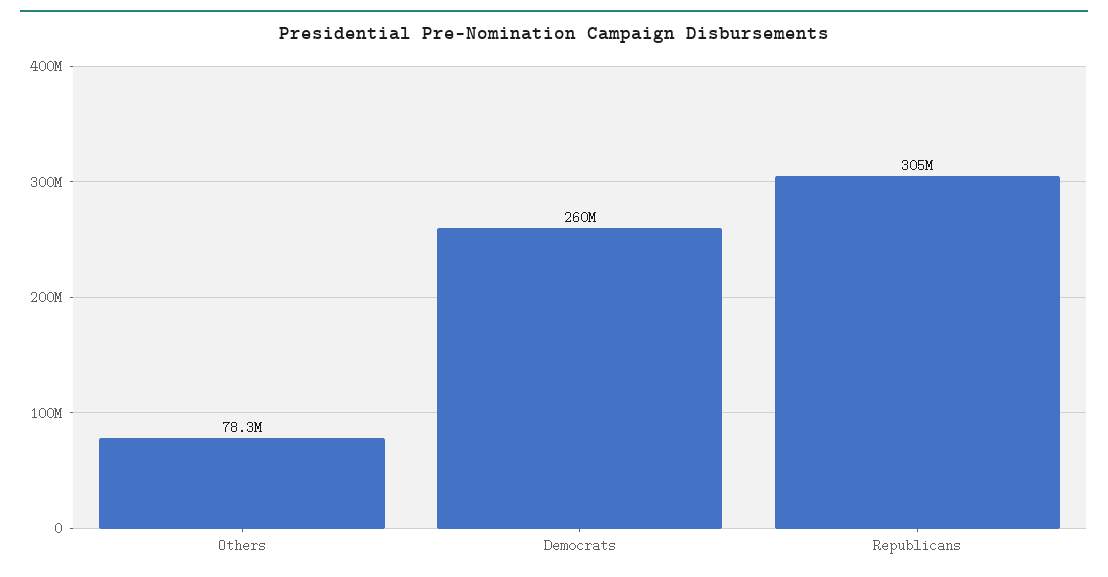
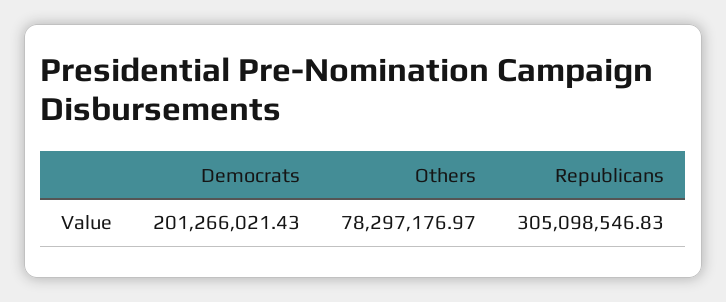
  {
    "Others": 78297176.97,
-   "Democrats": 260000000,
+   "Democrats": 201266021.43,
    "Republicans": 305098546.83
  }

